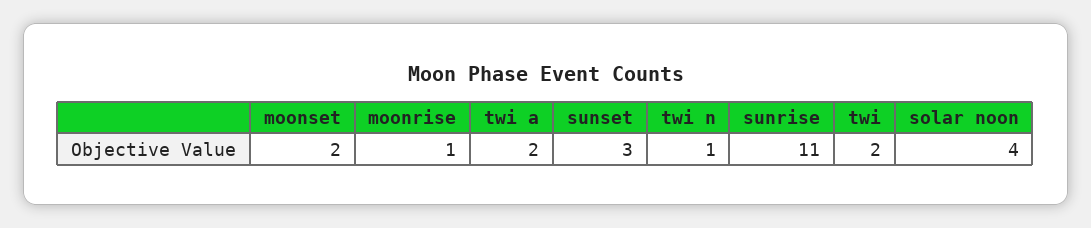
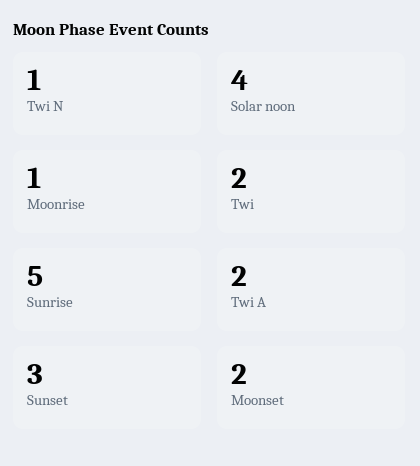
  {
    "moonset": 2,
    "moonrise": 1,
    "twi a": 2,
    "sunset": 3,
    "twi n": 1,
-   "sunrise": 11,
+   "sunrise": 5,
    "twi": 2,
    "solar noon": 4
  }

